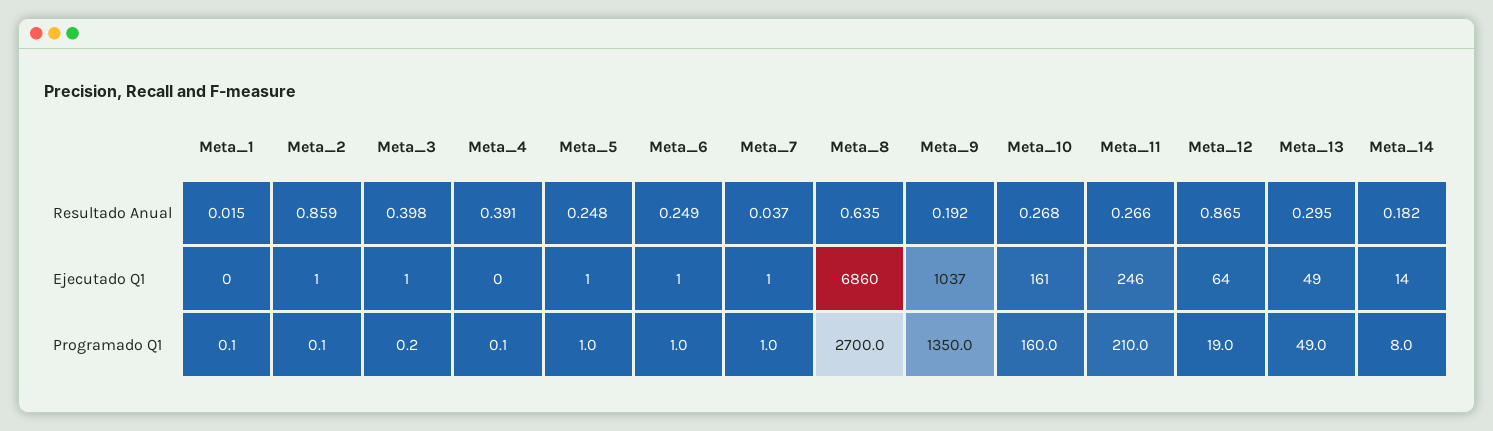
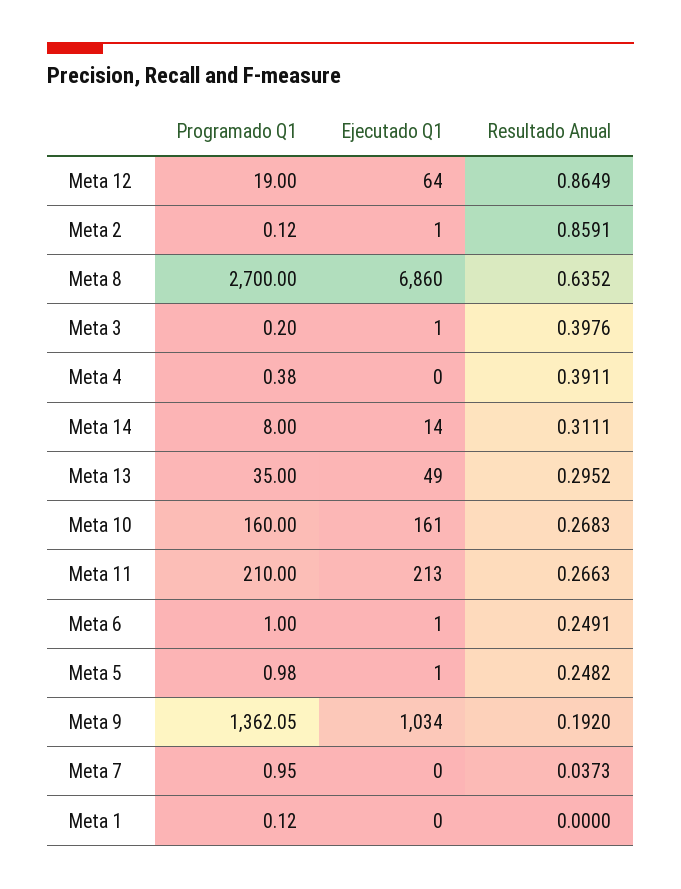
  {
    "Meta_1": {
-     "Resultado Anual": 0.015,
+     "Resultado Anual": 0,
      "Ejecutado Q1": 0,
      "Programado Q1": 0.12
    },
    "Meta_2": {
      "Resultado Anual": 0.8591,
      "Ejecutado Q1": 1,
      "Programado Q1": 0.12
    },
    "Meta_3": {
      "Resultado Anual": 0.3976,
      "Ejecutado Q1": 1,
      "Programado Q1": 0.2
    },
    "Meta_4": {
      "Resultado Anual": 0.3911,
      "Ejecutado Q1": 0,
-     "Programado Q1": 0.1
+     "Programado Q1": 0.38
    },
    "Meta_5": {
      "Resultado Anual": 0.2482,
      "Ejecutado Q1": 1,
      "Programado Q1": 0.98
    },
    "Meta_6": {
      "Resultado Anual": 0.2491,
      "Ejecutado Q1": 1,
      "Programado Q1": 1
    },
    "Meta_7": {
      "Resultado Anual": 0.0373,
-     "Ejecutado Q1": 1,
+     "Ejecutado Q1": 0,
      "Programado Q1": 0.95
    },
    "Meta_8": {
      "Resultado Anual": 0.6352,
      "Ejecutado Q1": 6860,
      "Programado Q1": 2700
    },
    "Meta_9": {
      "Resultado Anual": 0.192,
-     "Ejecutado Q1": 1037,
+     "Ejecutado Q1": 1034,
-     "Programado Q1": 1350
+     "Programado Q1": 1362.05
    },
    "Meta_10": {
      "Resultado Anual": 0.2683,
      "Ejecutado Q1": 161,
      "Programado Q1": 160
    },
    "Meta_11": {
      "Resultado Anual": 0.2663,
-     "Ejecutado Q1": 246,
+     "Ejecutado Q1": 213,
      "Programado Q1": 210
    },
    "Meta_12": {
      "Resultado Anual": 0.8649,
      "Ejecutado Q1": 64,
      "Programado Q1": 19
    },
    "Meta_13": {
      "Resultado Anual": 0.2952,
      "Ejecutado Q1": 49,
-     "Programado Q1": 49
+     "Programado Q1": 35
    },
    "Meta_14": {
-     "Resultado Anual": 0.182,
+     "Resultado Anual": 0.3111,
      "Ejecutado Q1": 14,
      "Programado Q1": 8
    }
  }

